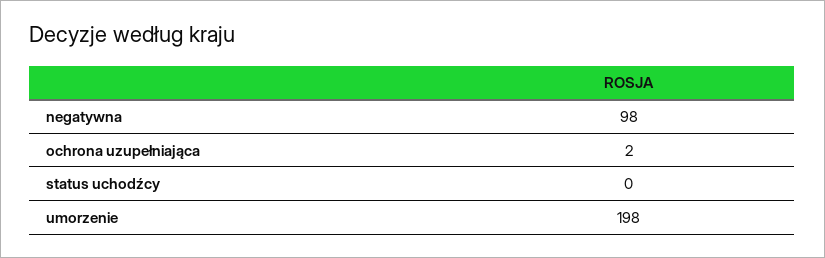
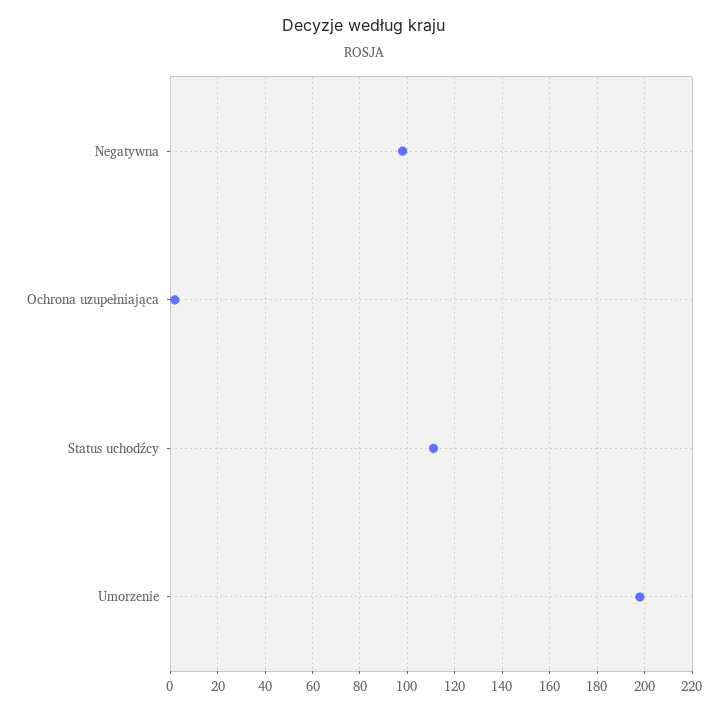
  {
    "negatywna": 98,
    "ochrona uzupełniająca": 2,
-   "status uchodźcy": 0,
+   "status uchodźcy": 110,
    "umorzenie": 198
  }

